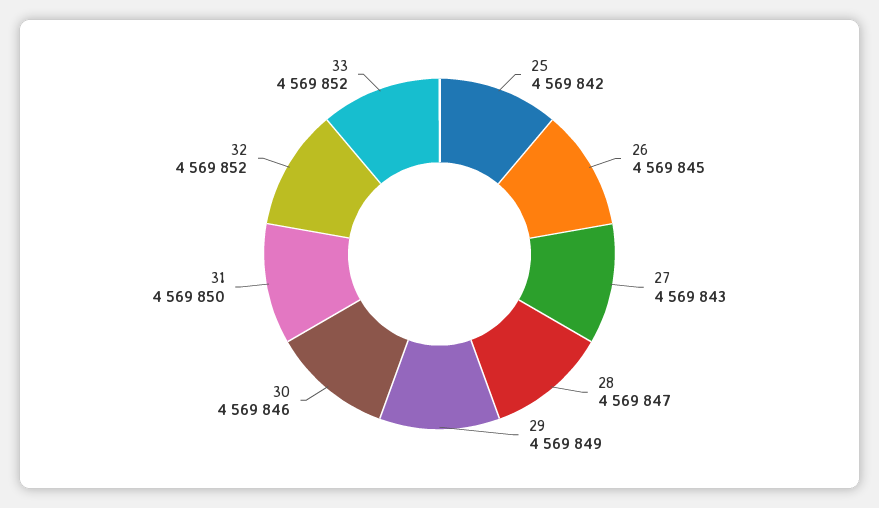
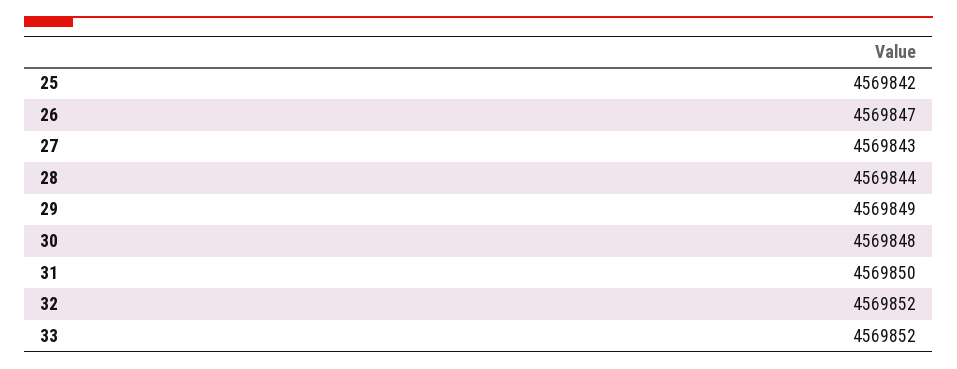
  {
    "25": 4569842,
-   "26": 4569845,
+   "26": 4569847,
    "27": 4569843,
-   "28": 4569847,
+   "28": 4569844,
    "29": 4569849,
-   "30": 4569846,
+   "30": 4569848,
    "31": 4569850,
    "32": 4569852,
    "33": 4569852
  }

